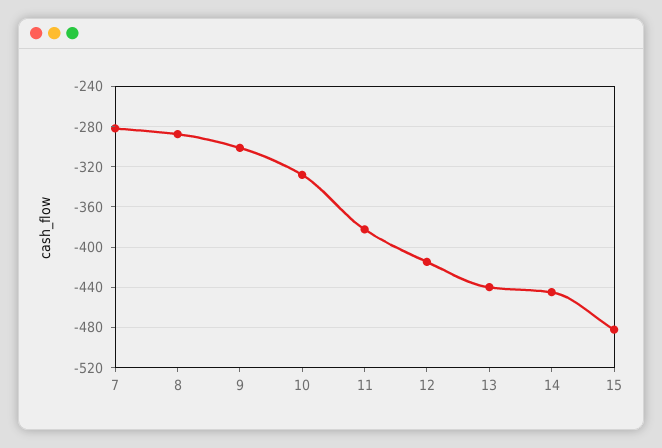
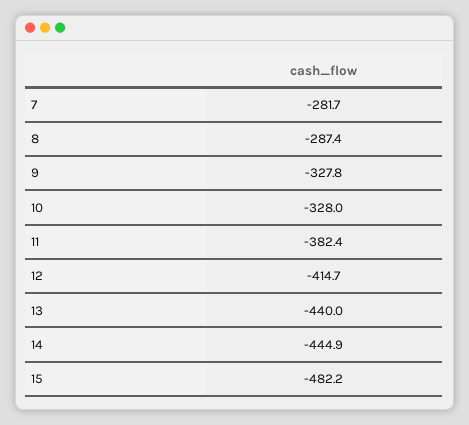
  {
    "7": -281.7,
    "8": -287.4,
-   "9": -300,
+   "9": -327.8,
    "10": -328,
    "11": -382.4,
    "12": -414.7,
    "13": -440,
    "14": -444.9,
    "15": -482.2
  }

